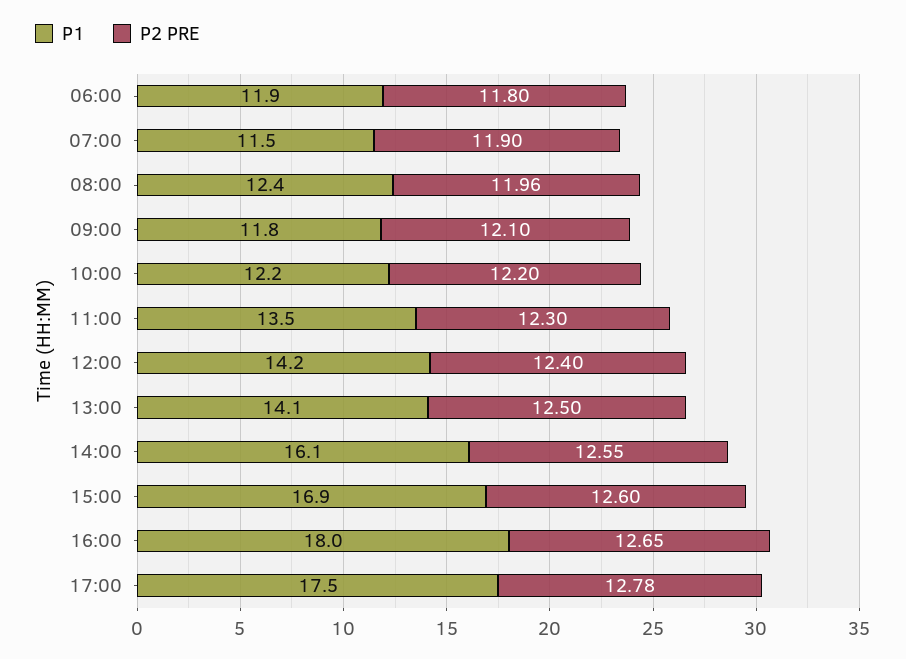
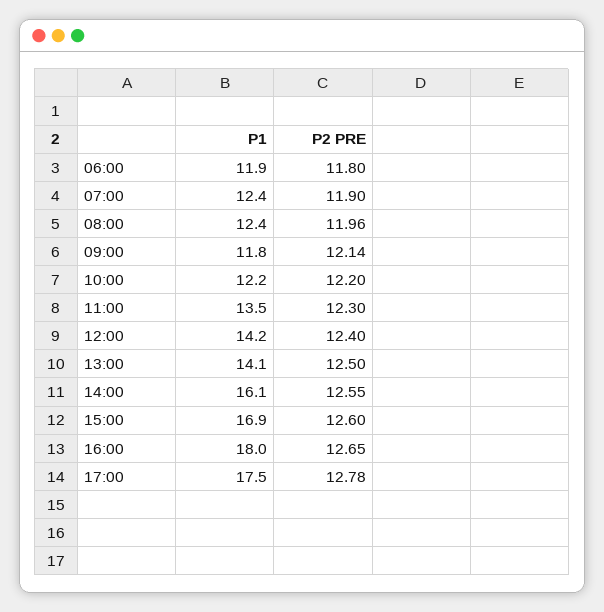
  {
    "P1": {
      "06:00": 11.9,
-     "07:00": 11.5,
+     "07:00": 12.4,
      "08:00": 12.4,
      "09:00": 11.8,
      "10:00": 12.2,
      "11:00": 13.5,
      "12:00": 14.2,
      "13:00": 14.1,
      "14:00": 16.1,
      "15:00": 16.9,
      "16:00": 18,
      "17:00": 17.5
    },
    "P2 PRE": {
      "06:00": 11.8,
      "07:00": 11.9,
      "08:00": 11.96,
-     "09:00": 12.1,
+     "09:00": 12.14,
      "10:00": 12.2,
      "11:00": 12.3,
      "12:00": 12.4,
      "13:00": 12.5,
      "14:00": 12.55,
      "15:00": 12.6,
      "16:00": 12.65,
      "17:00": 12.78
    }
  }

